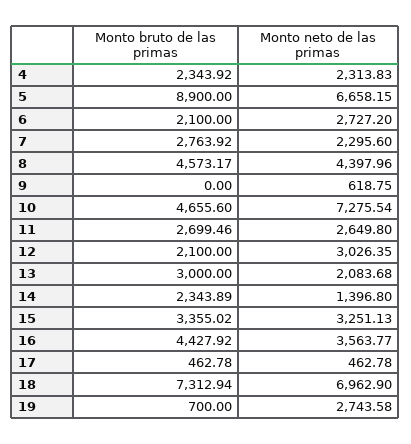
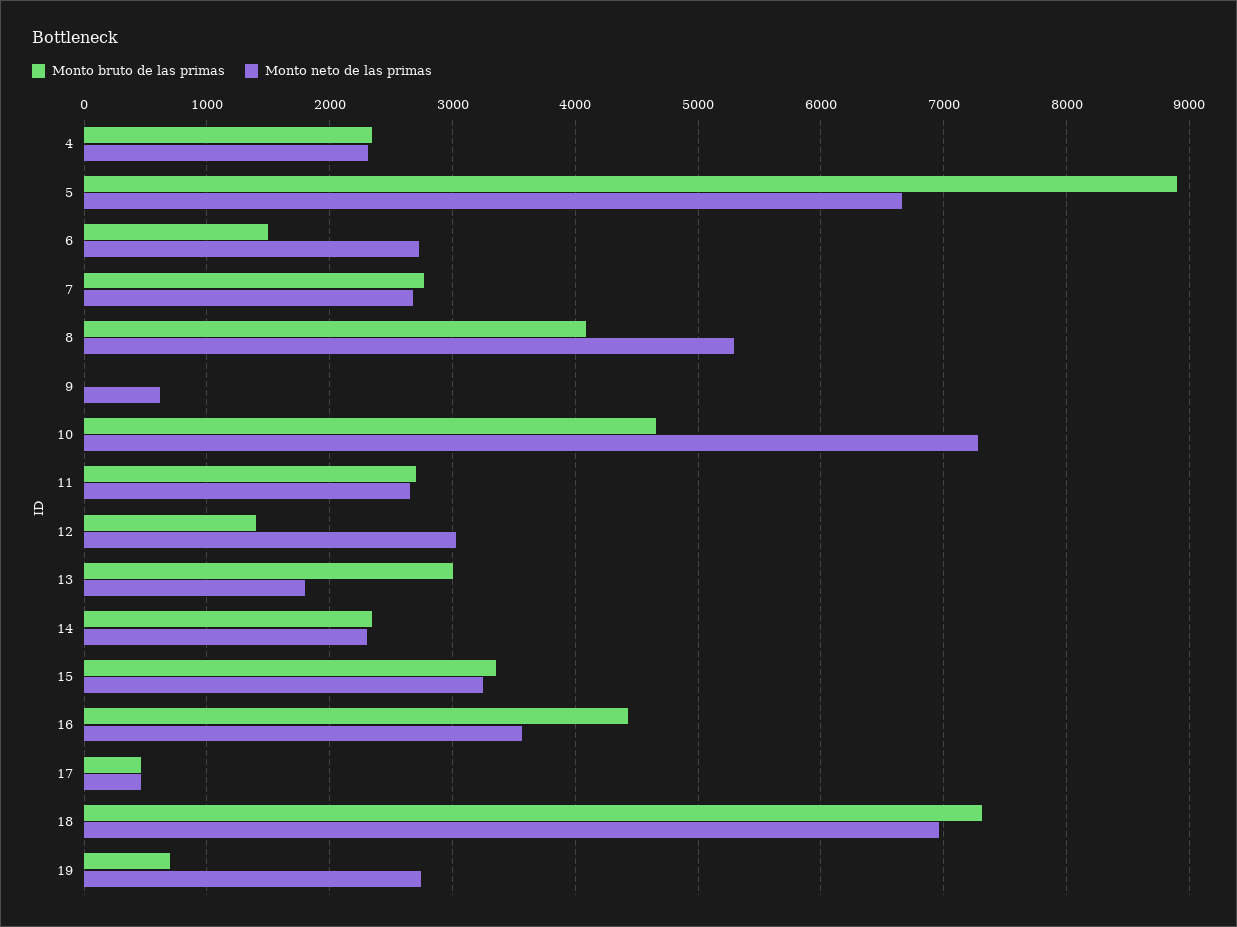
  {
    "Monto bruto de las primas": {
      "4": 2343.92,
      "5": 8900,
-     "6": 2100,
+     "6": 1500,
      "7": 2763.92,
-     "8": 4573.17,
+     "8": 4100,
      "9": 0,
      "10": 4655.6,
      "11": 2699.46,
-     "12": 2100,
+     "12": 1400,
      "13": 3000,
      "14": 2343.89,
      "15": 3355.02,
      "16": 4427.92,
      "17": 462.78,
      "18": 7312.94,
      "19": 700
    },
    "Monto neto de las primas": {
      "4": 2313.83,
      "5": 6658.15,
      "6": 2727.2,
-     "7": 2295.6,
+     "7": 2700,
-     "8": 4397.96,
+     "8": 5300,
      "9": 618.75,
      "10": 7275.54,
      "11": 2649.8,
      "12": 3026.35,
-     "13": 2083.68,
+     "13": 1800,
-     "14": 1396.8,
+     "14": 2300,
      "15": 3251.13,
      "16": 3563.77,
      "17": 462.78,
      "18": 6962.9,
      "19": 2743.58
    }
  }

